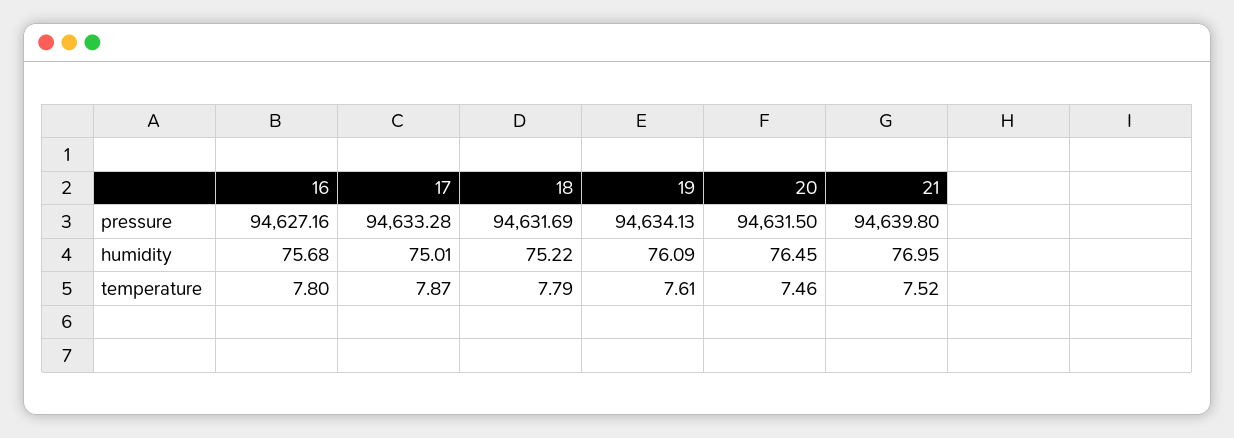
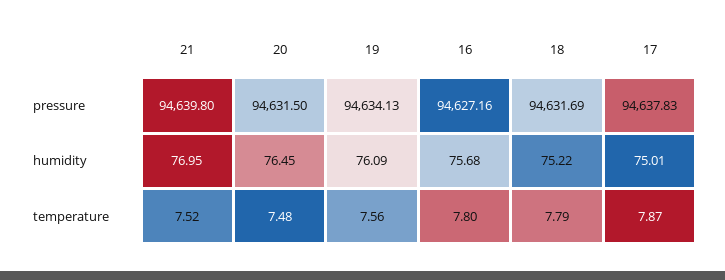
  {
    "16": {
      "pressure": 94627.16,
      "humidity": 75.68,
      "temperature": 7.8
    },
    "17": {
-     "pressure": 94633.28,
+     "pressure": 94637.83,
      "humidity": 75.01,
      "temperature": 7.87
    },
    "18": {
      "pressure": 94631.69,
      "humidity": 75.22,
      "temperature": 7.79
    },
    "19": {
      "pressure": 94634.13,
      "humidity": 76.09,
-     "temperature": 7.61
+     "temperature": 7.56
    },
    "20": {
      "pressure": 94631.5,
      "humidity": 76.45,
-     "temperature": 7.46
+     "temperature": 7.48
    },
    "21": {
      "pressure": 94639.8,
      "humidity": 76.95,
      "temperature": 7.52
    }
  }

